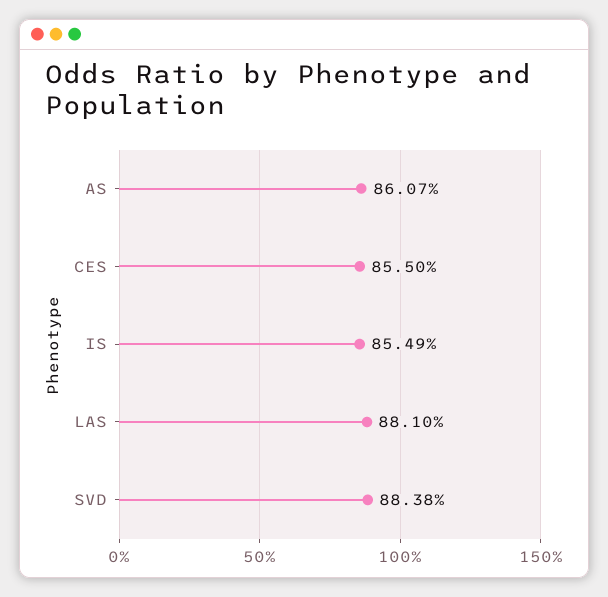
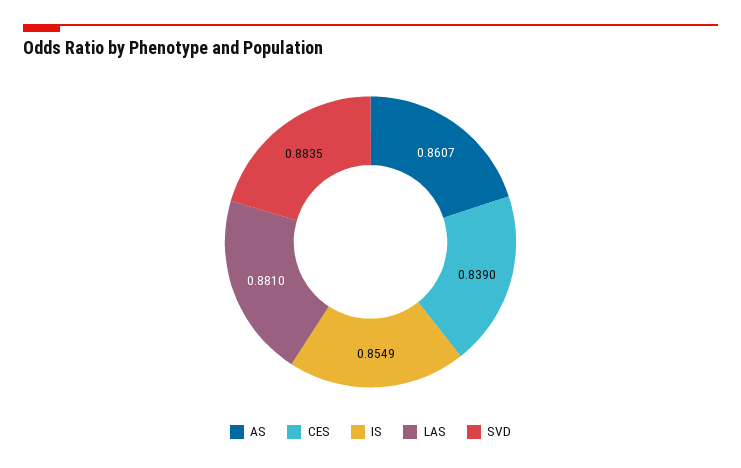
  {
    "AS": 0.8607,
-   "CES": 0.855,
+   "CES": 0.839,
    "IS": 0.8549,
    "LAS": 0.881,
-   "SVD": 0.8838
+   "SVD": 0.8835
  }

